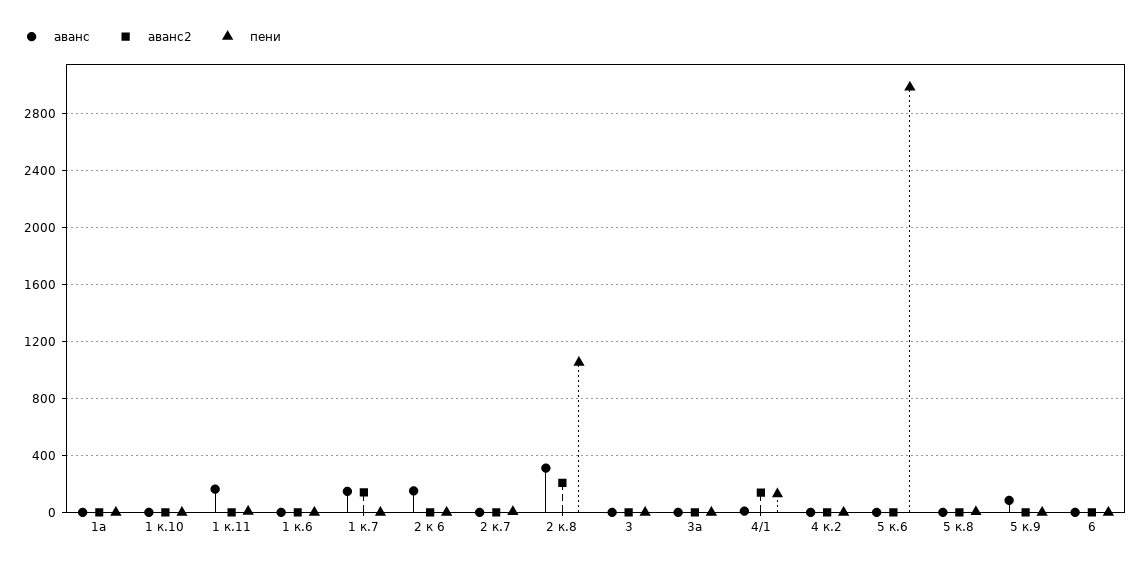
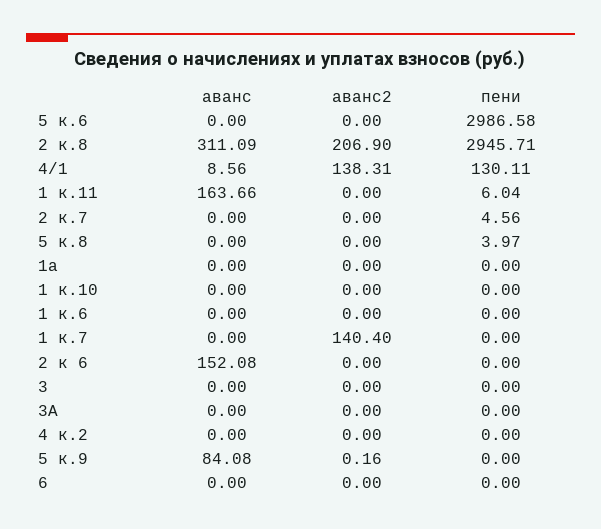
  {
    "аванс": {
      "1а": 0,
      "1 к.10": 0,
      "1 к.11": 163.66,
      "1 к.6": 0,
-     "1 к.7": 150,
+     "1 к.7": 0,
      "2 к 6": 152.08,
      "2 к.7": 0,
      "2 к.8": 311.09,
      "3": 0,
      "3а": 0,
      "4/1": 8.56,
      "4 к.2": 0,
      "5 к.6": 0,
      "5 к.8": 0,
      "5 к.9": 84.08,
      "6": 0
    },
    "аванс2": {
      "1а": 0,
      "1 к.10": 0,
      "1 к.11": 0,
      "1 к.6": 0,
      "1 к.7": 140.4,
      "2 к 6": 0,
      "2 к.7": 0,
      "2 к.8": 206.9,
      "3": 0,
      "3а": 0,
      "4/1": 138.31,
      "4 к.2": 0,
      "5 к.6": 0,
      "5 к.8": 0,
      "5 к.9": 0.16,
      "6": 0
    },
    "пени": {
      "1а": 0,
      "1 к.10": 0,
      "1 к.11": 6.04,
      "1 к.6": 0,
      "1 к.7": 0,
      "2 к 6": 0,
      "2 к.7": 4.56,
-     "2 к.8": 1050,
+     "2 к.8": 2945.71,
      "3": 0,
      "3а": 0,
      "4/1": 130.11,
      "4 к.2": 0,
      "5 к.6": 2986.58,
      "5 к.8": 3.97,
      "5 к.9": 0,
      "6": 0
    }
  }

